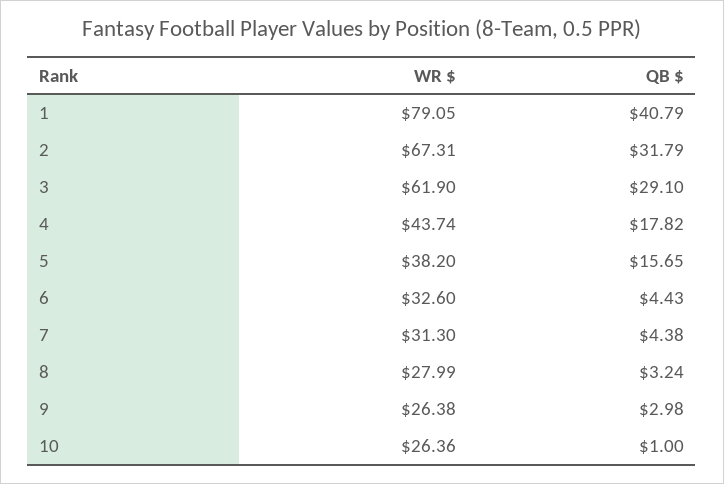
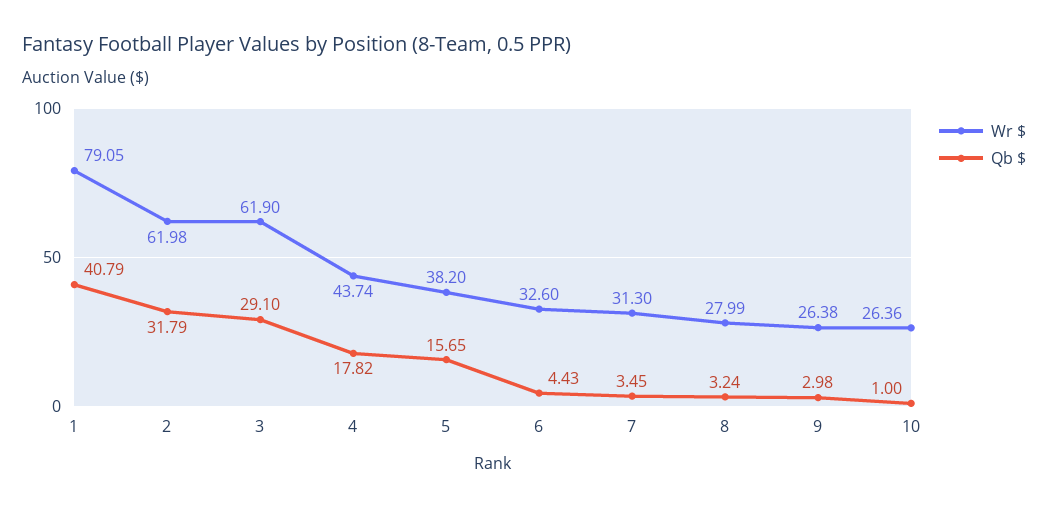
  {
    "WR $": {
      "1": 79.05,
-     "2": 67.31,
+     "2": 61.98,
      "3": 61.9,
      "4": 43.74,
      "5": 38.2,
      "6": 32.6,
      "7": 31.3,
      "8": 27.99,
      "9": 26.38,
      "10": 26.36
    },
    "QB $": {
      "1": 40.79,
      "2": 31.79,
      "3": 29.1,
      "4": 17.82,
      "5": 15.65,
      "6": 4.43,
-     "7": 4.38,
+     "7": 3.45,
      "8": 3.24,
      "9": 2.98,
      "10": 1
    }
  }

